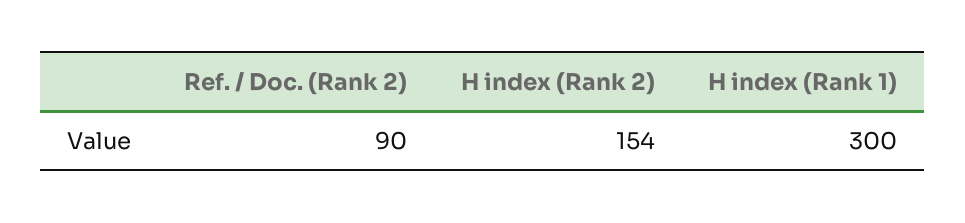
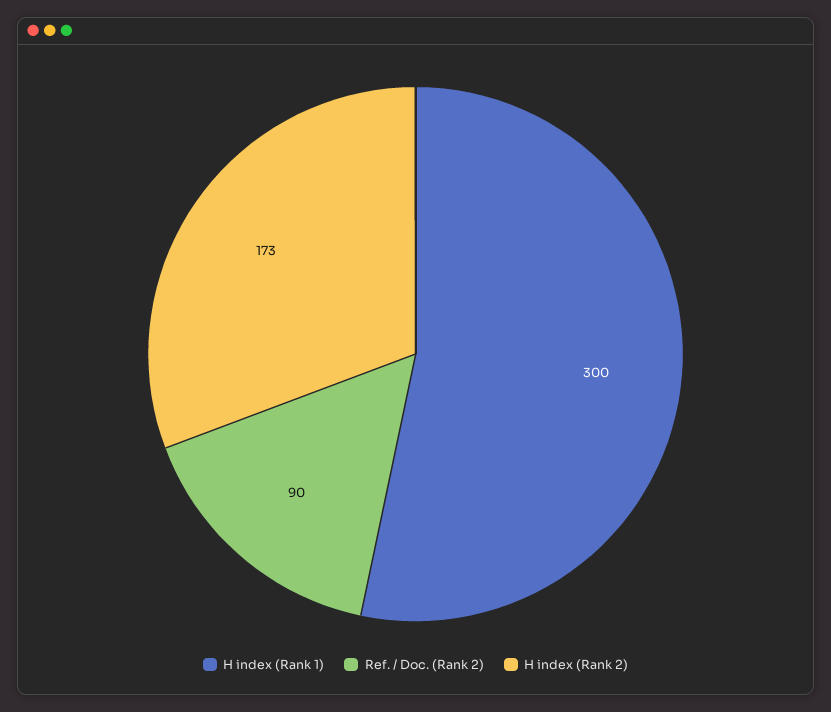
  {
    "Ref. / Doc. (Rank 2)": 90,
-   "H index (Rank 2)": 154,
+   "H index (Rank 2)": 173,
    "H index (Rank 1)": 300
  }

